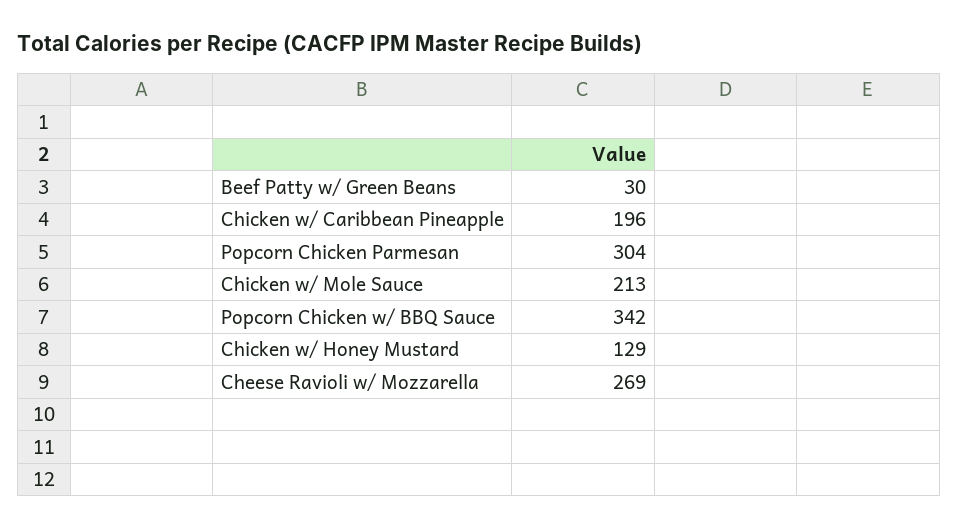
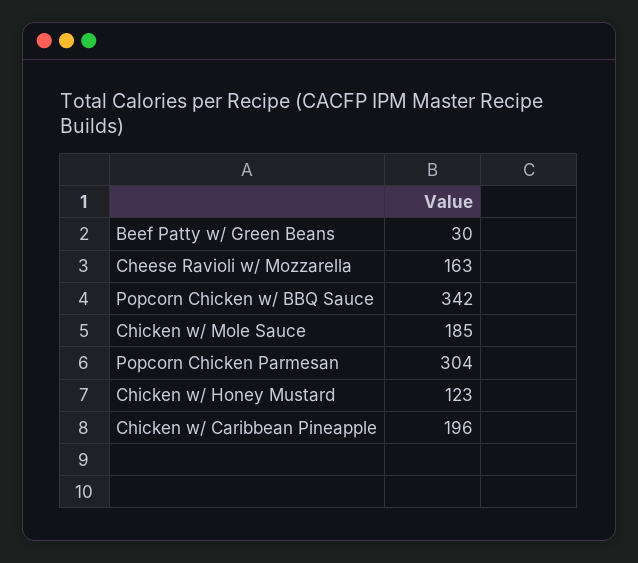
  {
    "Beef Patty w/ Green Beans": 30,
    "Chicken w/ Caribbean Pineapple": 196,
    "Popcorn Chicken Parmesan": 304,
-   "Chicken w/ Mole Sauce": 213,
+   "Chicken w/ Mole Sauce": 185,
    "Popcorn Chicken w/ BBQ Sauce": 342,
-   "Chicken w/ Honey Mustard": 129,
+   "Chicken w/ Honey Mustard": 123,
-   "Cheese Ravioli w/ Mozzarella": 269
+   "Cheese Ravioli w/ Mozzarella": 163
  }

